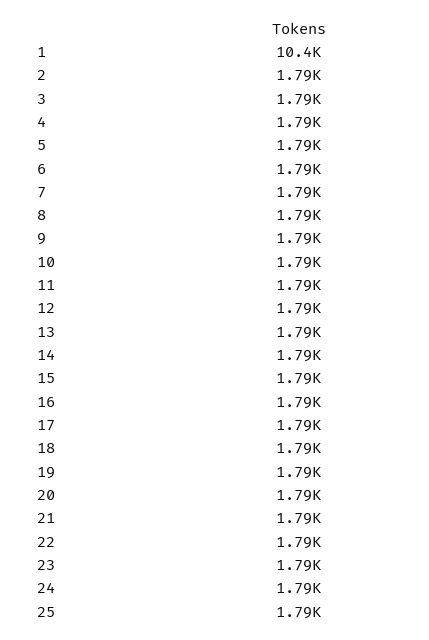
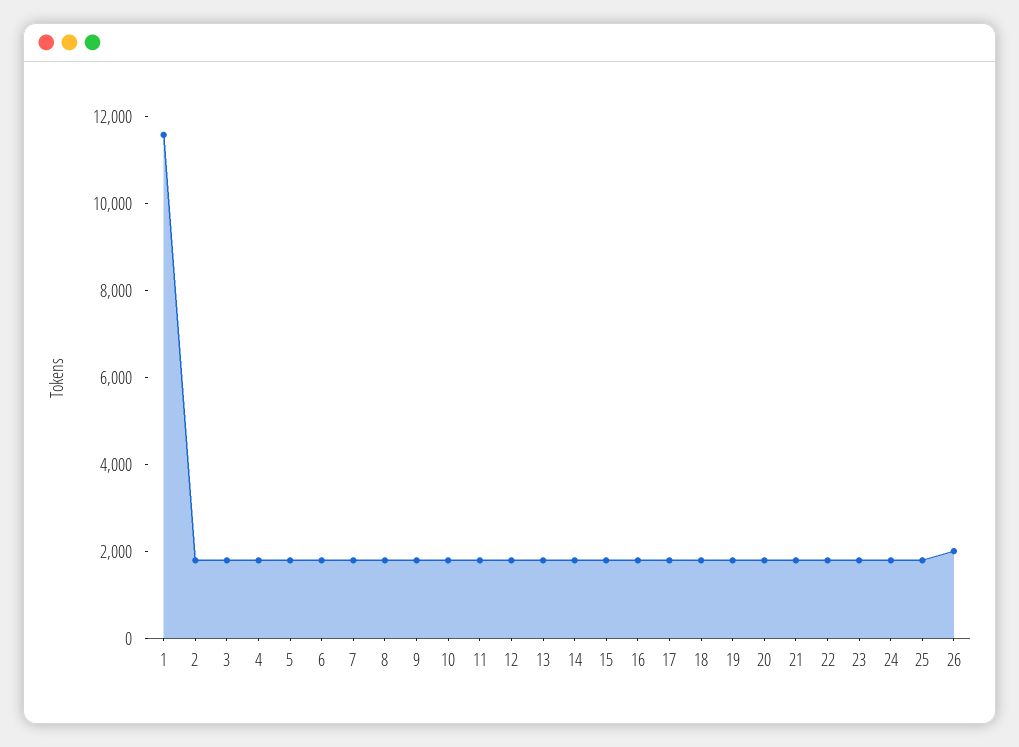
  {
-   "1": 10400,
+   "1": 11500,
    "2": 1790,
    "3": 1790,
    "4": 1790,
    "5": 1790,
    "6": 1790,
    "7": 1790,
    "8": 1790,
    "9": 1790,
    "10": 1790,
    "11": 1790,
    "12": 1790,
    "13": 1790,
    "14": 1790,
    "15": 1790,
    "16": 1790,
    "17": 1790,
    "18": 1790,
    "19": 1790,
    "20": 1790,
    "21": 1790,
    "22": 1790,
    "23": 1790,
    "24": 1790,
-   "25": 1790
+   "25": 1790,
+   "26": 2000
  }

